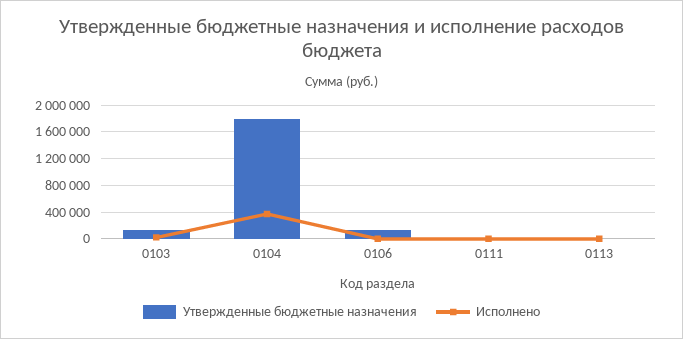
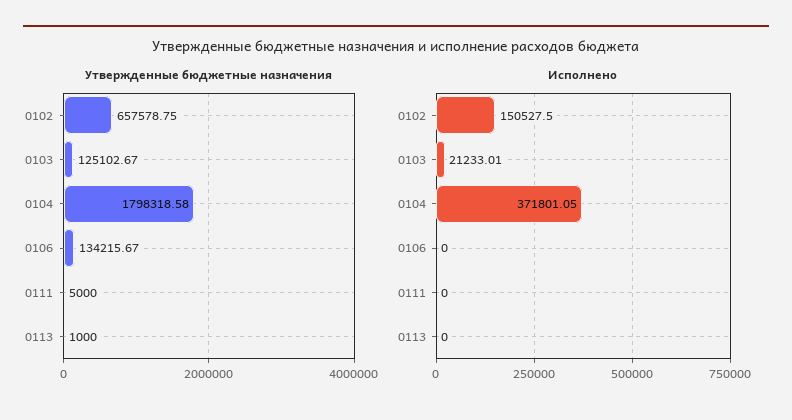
  {
    "Утвержденные бюджетные назначения": {
      "0103": 125102.67,
      "0104": 1798318.58,
      "0106": 134215.67,
      "0111": 5000,
-     "0113": 1000
+     "0113": 1000,
+     "0102": 657578.75
    },
    "Исполнено": {
      "0103": 21233.01,
      "0104": 371801.05,
      "0106": 0,
      "0111": 0,
-     "0113": 0
+     "0113": 0,
+     "0102": 150527.5
    }
  }

